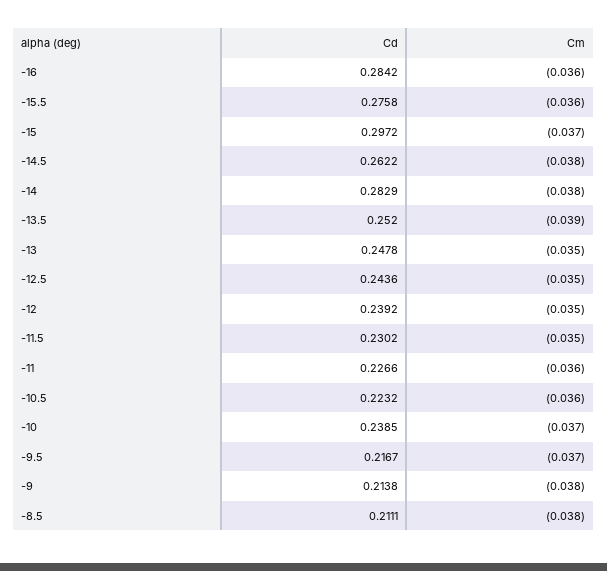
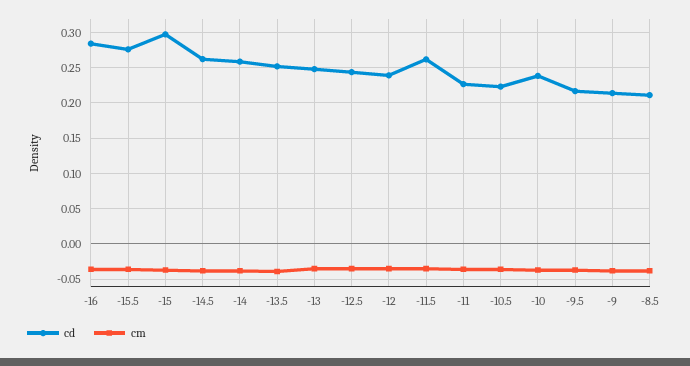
  {
    "Cd": {
      "-16": 0.2842,
      "-15.5": 0.2758,
      "-15": 0.2972,
      "-14.5": 0.2622,
-     "-14": 0.2829,
+     "-14": 0.26,
      "-13.5": 0.252,
      "-13": 0.2478,
      "-12.5": 0.2436,
      "-12": 0.2392,
-     "-11.5": 0.2302,
+     "-11.5": 0.26,
      "-11": 0.2266,
      "-10.5": 0.2232,
      "-10": 0.2385,
      "-9.5": 0.2167,
      "-9": 0.2138,
      "-8.5": 0.2111
    },
    "Cm": {
      "-16": -0.036,
      "-15.5": -0.036,
      "-15": -0.037,
      "-14.5": -0.038,
      "-14": -0.038,
      "-13.5": -0.039,
      "-13": -0.035,
      "-12.5": -0.035,
      "-12": -0.035,
      "-11.5": -0.035,
      "-11": -0.036,
      "-10.5": -0.036,
      "-10": -0.037,
      "-9.5": -0.037,
      "-9": -0.038,
      "-8.5": -0.038
    }
  }

